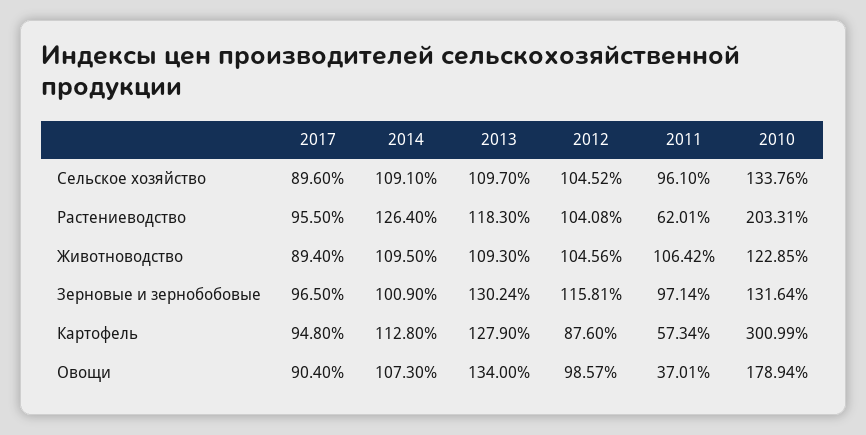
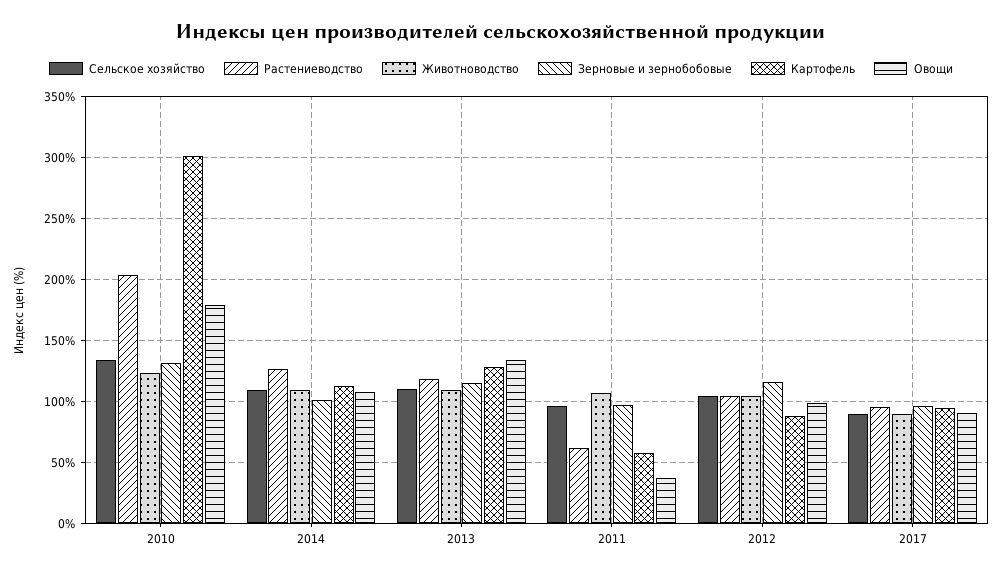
  {
    "Сельское хозяйство": {
      "2017": 89.6,
      "2014": 109.1,
      "2013": 109.7,
      "2012": 104.52,
      "2011": 96.1,
      "2010": 133.76
    },
    "Растениеводство": {
      "2017": 95.5,
      "2014": 126.4,
      "2013": 118.3,
      "2012": 104.08,
      "2011": 62.01,
      "2010": 203.31
    },
    "Животноводство": {
      "2017": 89.4,
      "2014": 109.5,
      "2013": 109.3,
      "2012": 104.56,
      "2011": 106.42,
      "2010": 122.85
    },
    "Зерновые и зернобобовые": {
      "2017": 96.5,
      "2014": 100.9,
-     "2013": 130.24,
+     "2013": 115,
      "2012": 115.81,
      "2011": 97.14,
      "2010": 131.64
    },
    "Картофель": {
      "2017": 94.8,
      "2014": 112.8,
      "2013": 127.9,
      "2012": 87.6,
      "2011": 57.34,
      "2010": 300.99
    },
    "Овощи": {
      "2017": 90.4,
      "2014": 107.3,
      "2013": 134,
      "2012": 98.57,
      "2011": 37.01,
      "2010": 178.94
    }
  }

